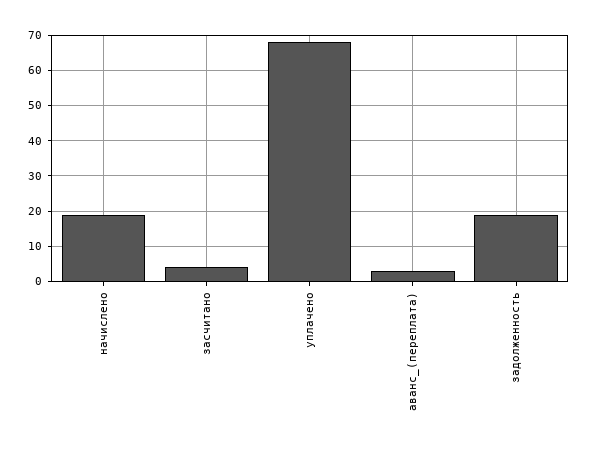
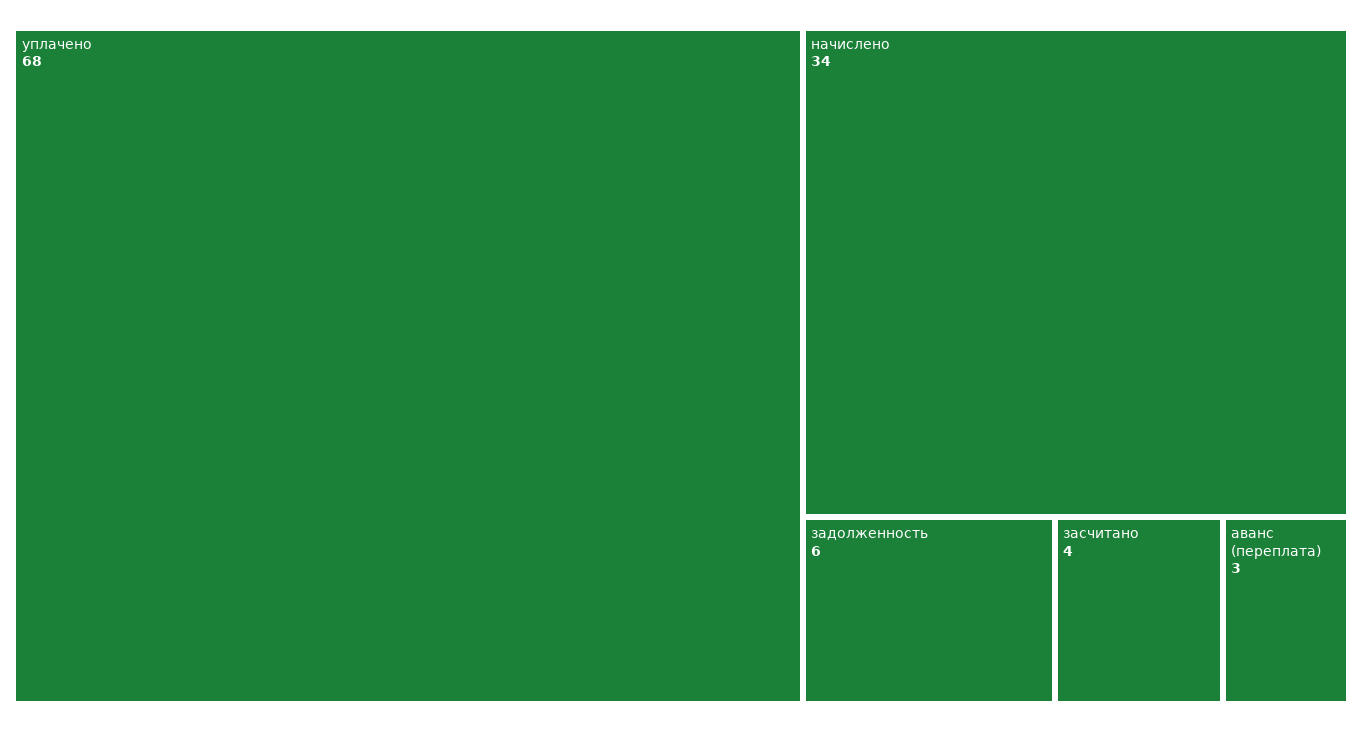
  {
-   "начислено": 20,
+   "начислено": 34,
    "засчитано": 4,
    "уплачено": 68,
    "аванс_(переплата)": 3,
-   "задолженность": 20
+   "задолженность": 6
  }

